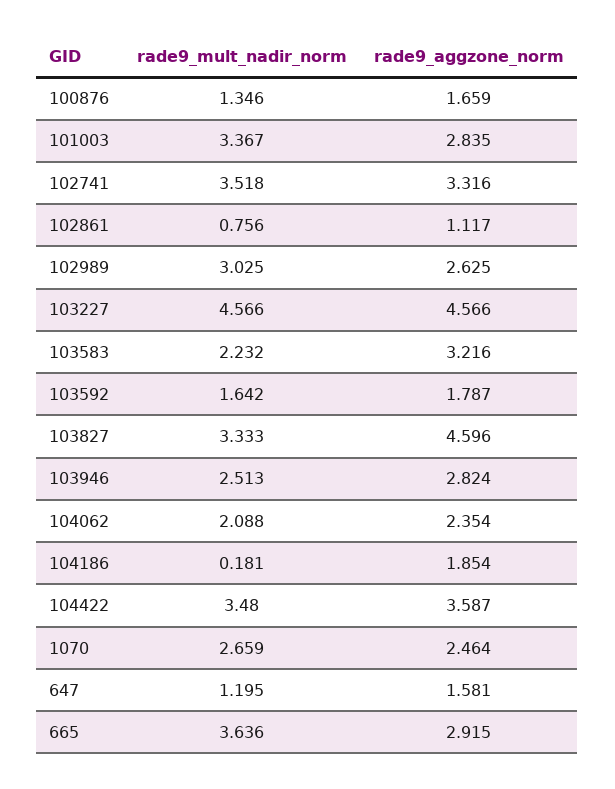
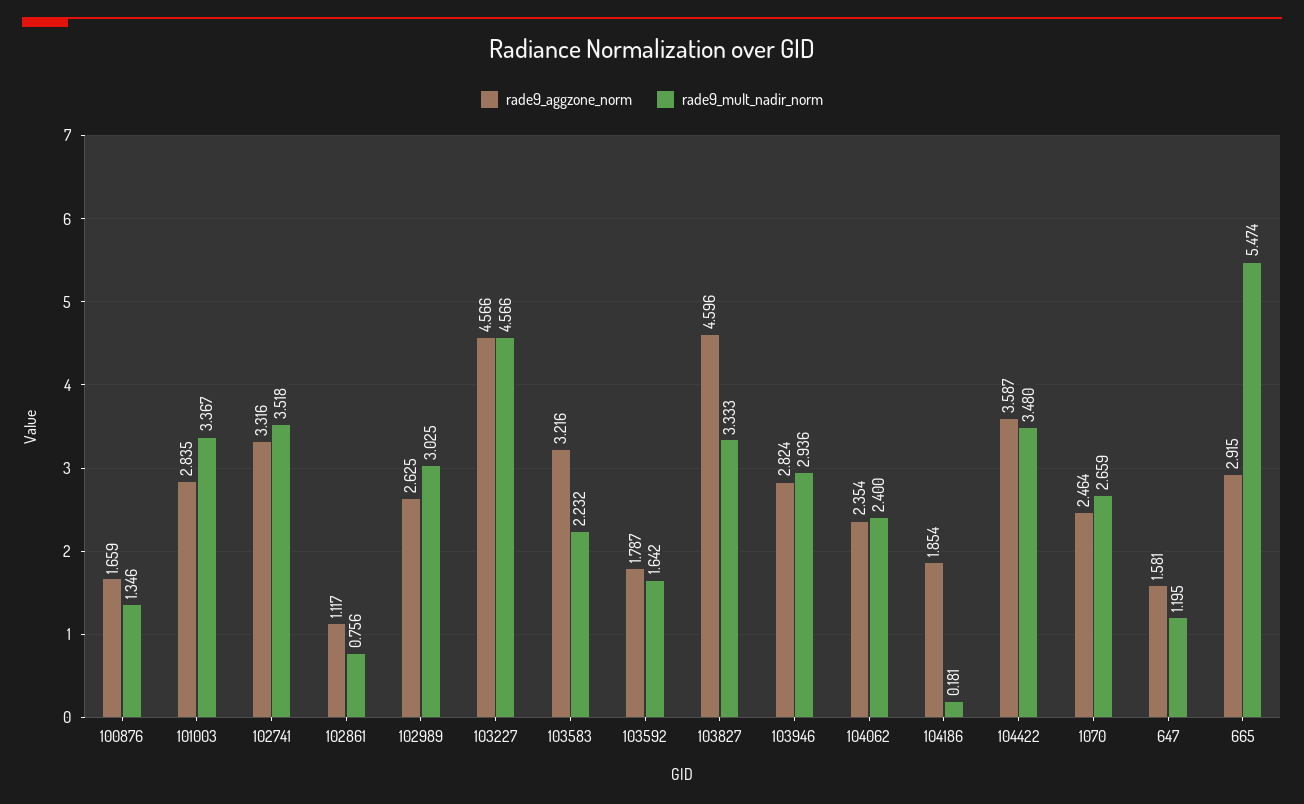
  {
    "rade9_mult_nadir_norm": {
      "100876": 1.346,
      "101003": 3.367,
      "102741": 3.518,
      "102861": 0.756,
      "102989": 3.025,
      "103227": 4.566,
      "103583": 2.232,
      "103592": 1.642,
      "103827": 3.333,
-     "103946": 2.513,
+     "103946": 2.936,
-     "104062": 2.088,
+     "104062": 2.4,
      "104186": 0.181,
      "104422": 3.48,
      "1070": 2.659,
      "647": 1.195,
-     "665": 3.636
+     "665": 5.474
    },
    "rade9_aggzone_norm": {
      "100876": 1.659,
      "101003": 2.835,
      "102741": 3.316,
      "102861": 1.117,
      "102989": 2.625,
      "103227": 4.566,
      "103583": 3.216,
      "103592": 1.787,
      "103827": 4.596,
      "103946": 2.824,
      "104062": 2.354,
      "104186": 1.854,
      "104422": 3.587,
      "1070": 2.464,
      "647": 1.581,
      "665": 2.915
    }
  }

